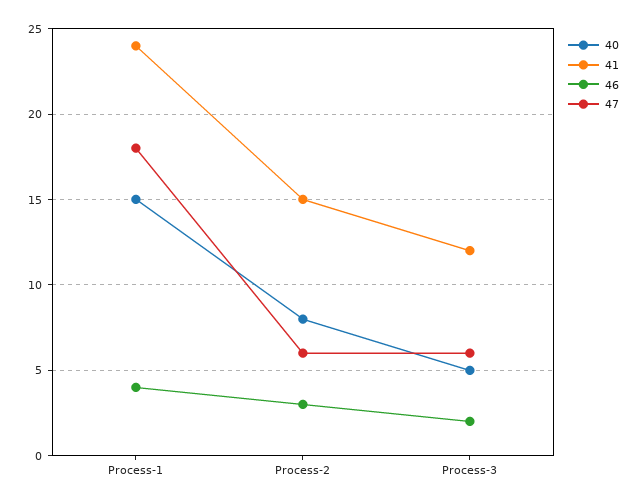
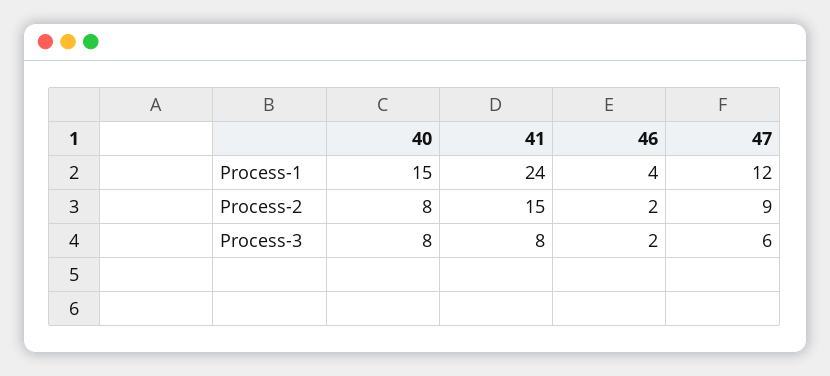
  {
    "40": {
      "Process-1": 15,
      "Process-2": 8,
-     "Process-3": 5
+     "Process-3": 8
    },
    "41": {
      "Process-1": 24,
      "Process-2": 15,
-     "Process-3": 12
+     "Process-3": 8
    },
    "46": {
      "Process-1": 4,
-     "Process-2": 3,
+     "Process-2": 2,
      "Process-3": 2
    },
    "47": {
-     "Process-1": 18,
+     "Process-1": 12,
-     "Process-2": 6,
+     "Process-2": 9,
      "Process-3": 6
    }
  }

